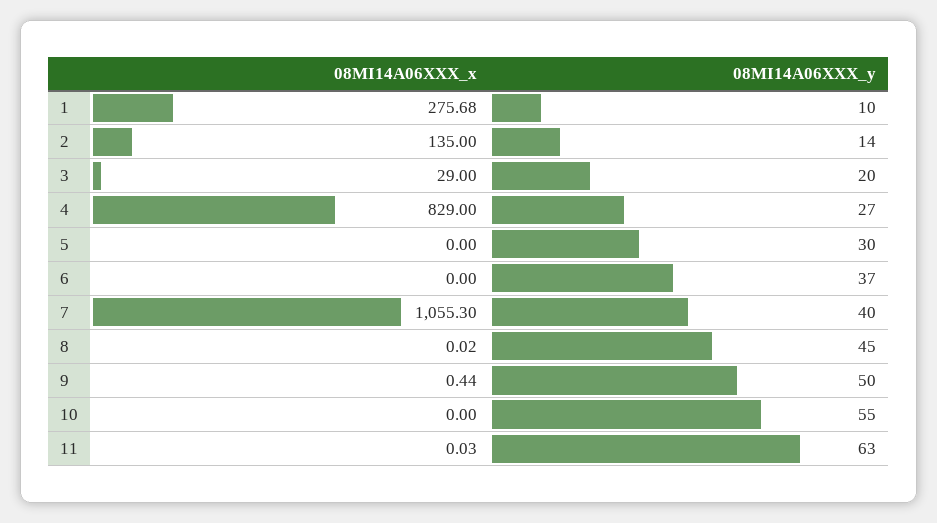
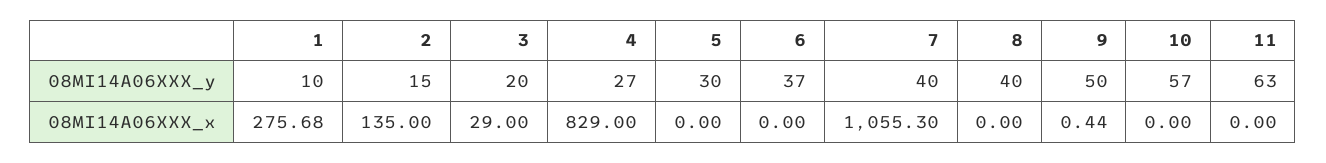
  {
    "08MI14A06XXX_x": {
      "1": 275.68,
      "2": 135,
      "3": 29,
      "4": 829,
      "5": 0,
      "6": 0,
      "7": 1055.3,
-     "8": 0.02,
+     "8": 0,
      "9": 0.44,
      "10": 0,
-     "11": 0.03
+     "11": 0
    },
    "08MI14A06XXX_y": {
      "1": 10,
-     "2": 14,
+     "2": 15,
      "3": 20,
      "4": 27,
      "5": 30,
      "6": 37,
      "7": 40,
-     "8": 45,
+     "8": 40,
      "9": 50,
-     "10": 55,
+     "10": 57,
      "11": 63
    }
  }

